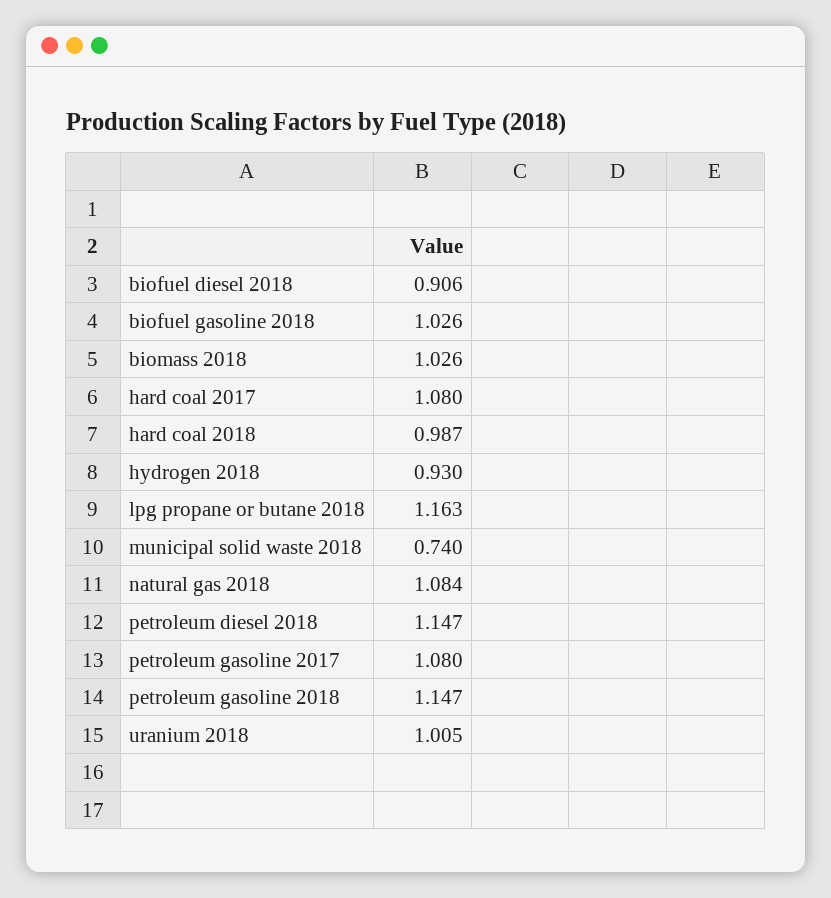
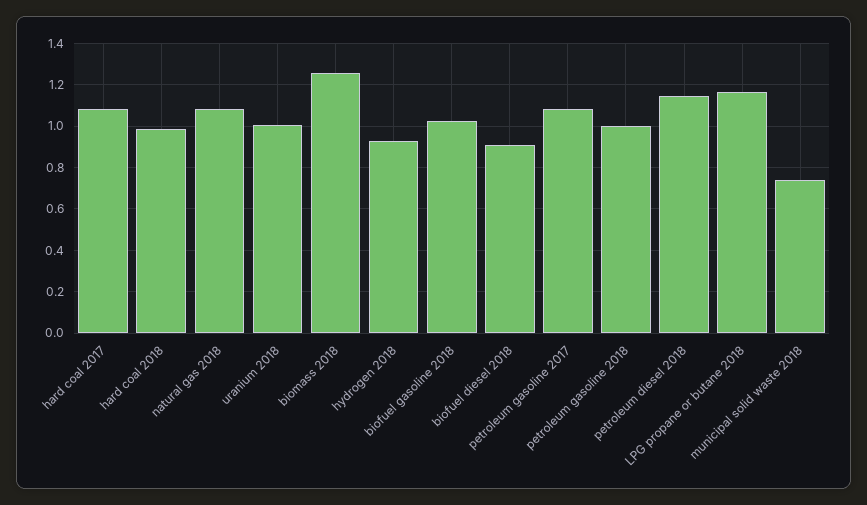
  {
    "biofuel diesel 2018": 0.906,
    "biofuel gasoline 2018": 1.026,
-   "biomass 2018": 1.026,
+   "biomass 2018": 1.25,
    "hard coal 2017": 1.08,
    "hard coal 2018": 0.987,
    "hydrogen 2018": 0.93,
    "lpg propane or butane 2018": 1.163,
    "municipal solid waste 2018": 0.74,
    "natural gas 2018": 1.084,
    "petroleum diesel 2018": 1.147,
    "petroleum gasoline 2017": 1.08,
-   "petroleum gasoline 2018": 1.147,
+   "petroleum gasoline 2018": 1,
    "uranium 2018": 1.005
  }

